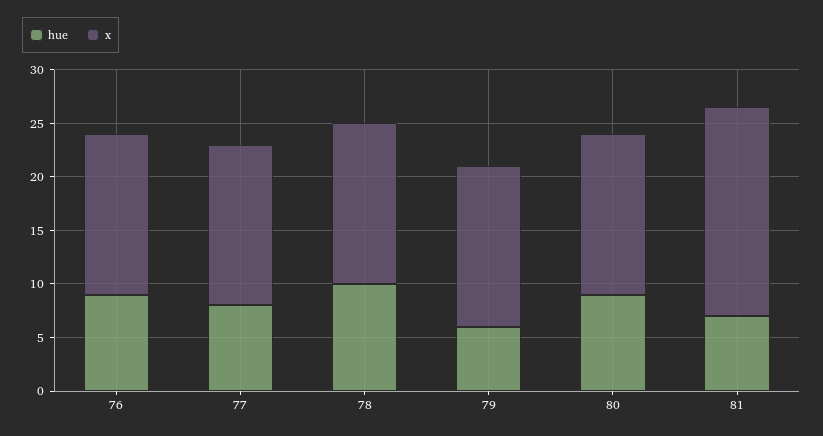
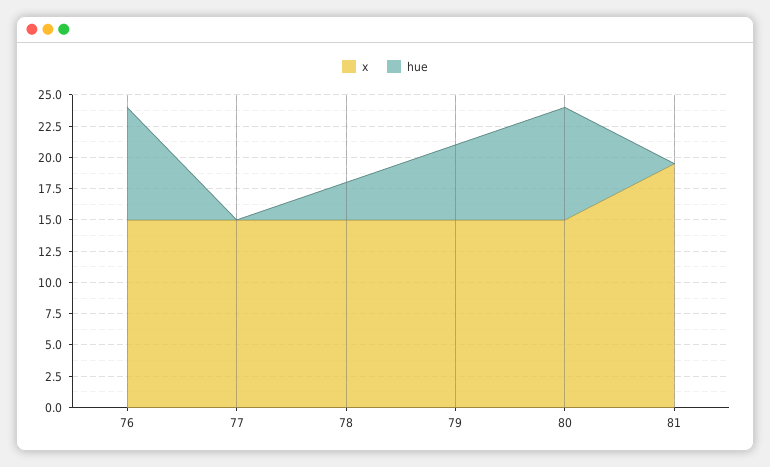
  {
    "hue": {
      "76": 9,
-     "77": 8,
+     "77": 0,
-     "78": 10,
+     "78": 2.5,
      "79": 6,
      "80": 9,
-     "81": 7
+     "81": 0
    },
    "x": {
      "76": 15,
      "77": 15,
      "78": 15,
      "79": 15,
      "80": 15,
      "81": 20
    }
  }

